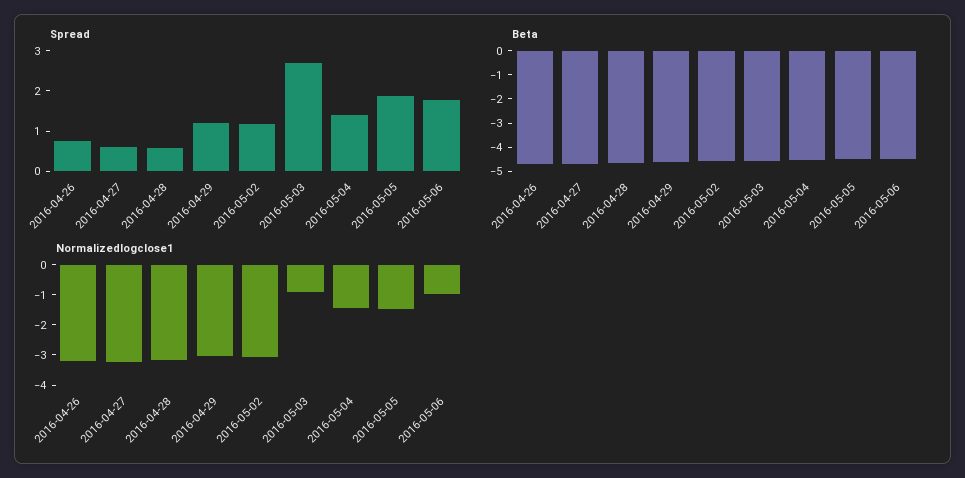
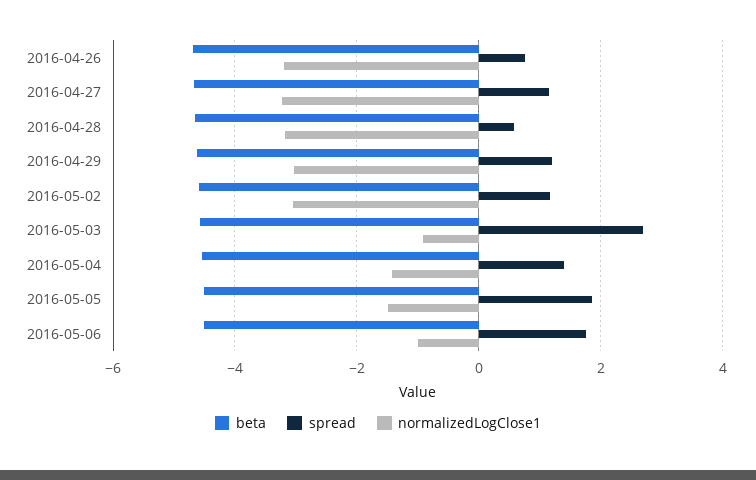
  {
    "Spread": {
      "2016-04-26": 0.8,
-     "2016-04-27": 0.6,
+     "2016-04-27": 1.2,
      "2016-04-28": 0.6,
      "2016-04-29": 1.2,
      "2016-05-02": 1.2,
      "2016-05-03": 2.6,
      "2016-05-04": 1.4,
      "2016-05-05": 1.8,
      "2016-05-06": 1.8
    },
    "Beta": {
      "2016-04-26": -4.6,
      "2016-04-27": -4.6,
      "2016-04-28": -4.6,
      "2016-04-29": -4.6,
      "2016-05-02": -4.6,
      "2016-05-03": -4.6,
      "2016-05-04": -4.6,
      "2016-05-05": -4.6,
      "2016-05-06": -4.6
    },
    "Normalizedlogclose1": {
      "2016-04-26": -3.2,
      "2016-04-27": -3.2,
      "2016-04-28": -3.2,
      "2016-04-29": -3,
      "2016-05-02": -3,
      "2016-05-03": -1,
      "2016-05-04": -1.4,
      "2016-05-05": -1.4,
      "2016-05-06": -1
    }
  }

